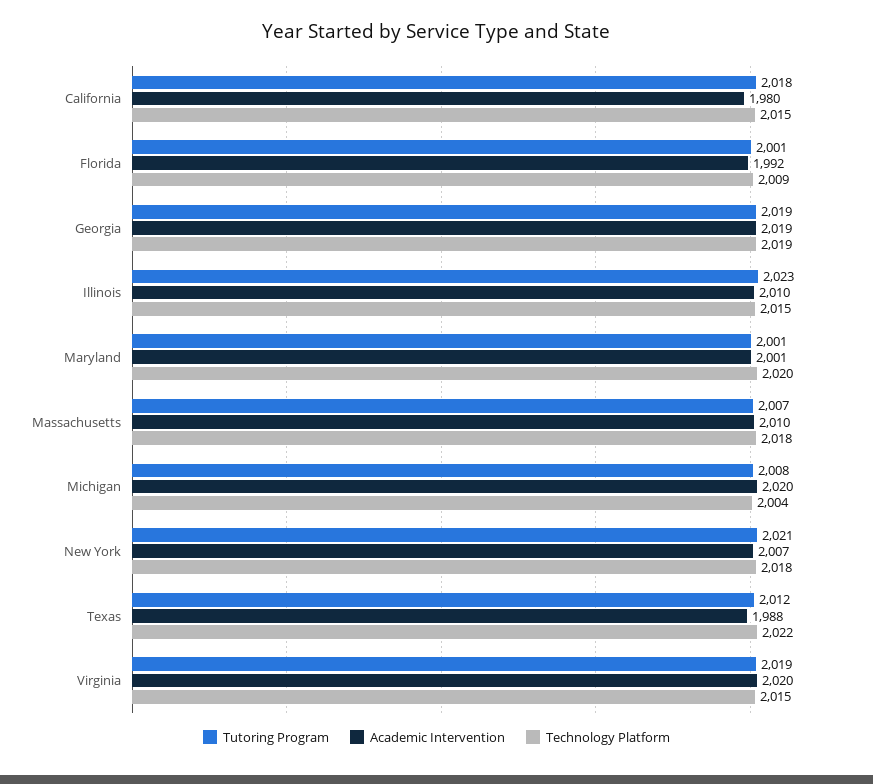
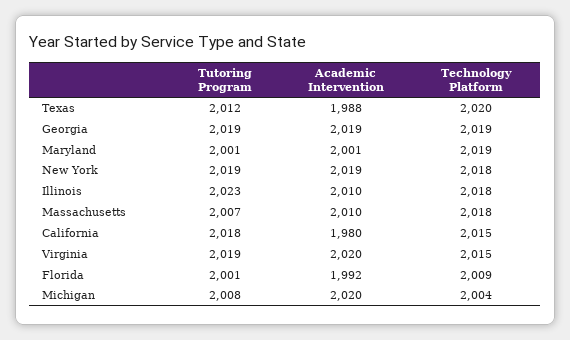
  {
    "Tutoring Program": {
      "California": 2018,
      "Florida": 2001,
      "Georgia": 2019,
      "Illinois": 2023,
      "Maryland": 2001,
      "Massachusetts": 2007,
      "Michigan": 2008,
-     "New York": 2021,
+     "New York": 2019,
      "Texas": 2012,
      "Virginia": 2019
    },
    "Academic Intervention": {
      "California": 1980,
      "Florida": 1992,
      "Georgia": 2019,
      "Illinois": 2010,
      "Maryland": 2001,
      "Massachusetts": 2010,
      "Michigan": 2020,
-     "New York": 2007,
+     "New York": 2019,
      "Texas": 1988,
      "Virginia": 2020
    },
    "Technology Platform": {
      "California": 2015,
      "Florida": 2009,
      "Georgia": 2019,
-     "Illinois": 2015,
+     "Illinois": 2018,
-     "Maryland": 2020,
+     "Maryland": 2019,
      "Massachusetts": 2018,
      "Michigan": 2004,
      "New York": 2018,
-     "Texas": 2022,
+     "Texas": 2020,
      "Virginia": 2015
    }
  }

